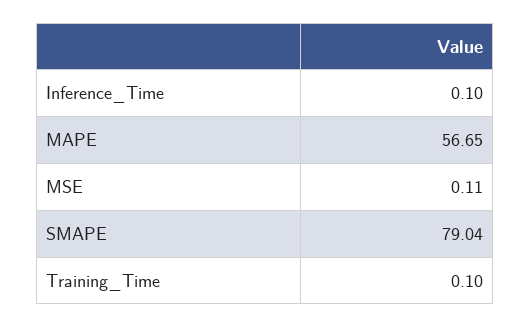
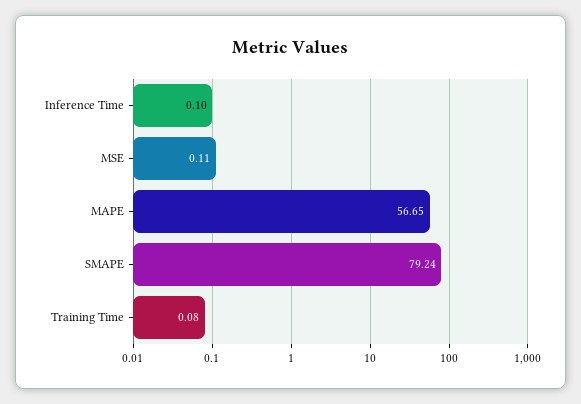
  {
    "Inference_Time": 0.1,
    "MAPE": 56.65,
    "MSE": 0.11,
-   "SMAPE": 79.04,
+   "SMAPE": 79.24,
-   "Training_Time": 0.1
+   "Training_Time": 0.08
  }

